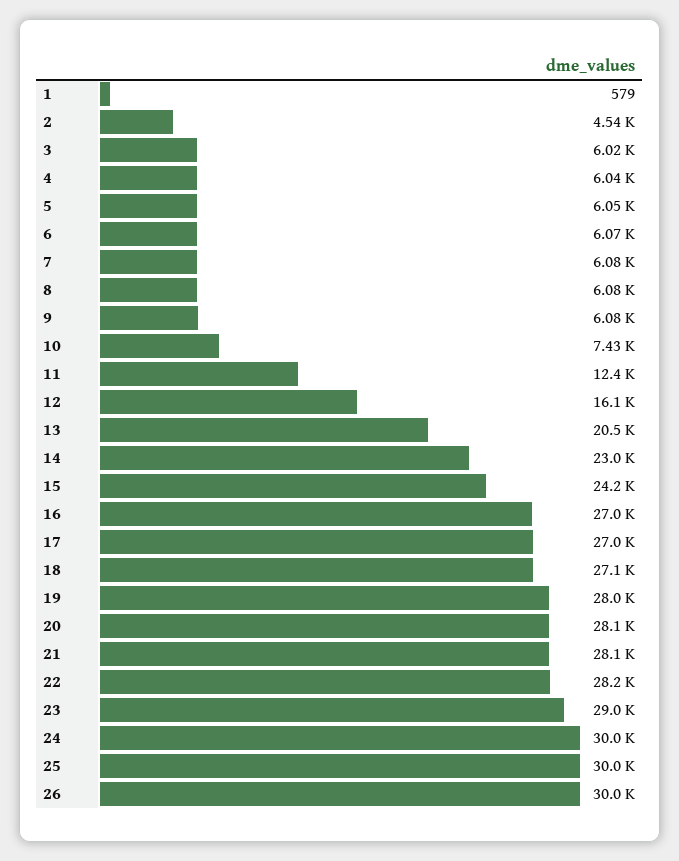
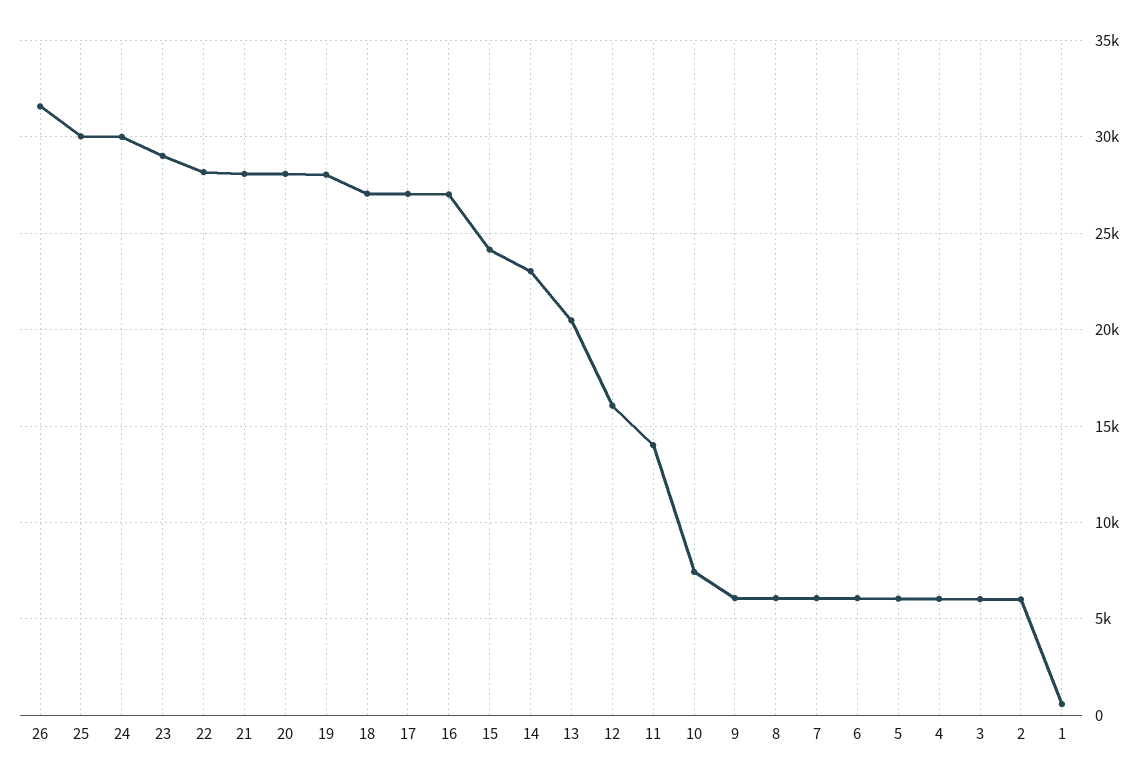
  {
    "1": 579,
-   "2": 4540,
+   "2": 6000,
    "3": 6020,
    "4": 6040,
    "5": 6050,
    "6": 6070,
    "7": 6080,
    "8": 6080,
    "9": 6080,
    "10": 7430,
-   "11": 12400,
+   "11": 14000,
    "12": 16100,
    "13": 20500,
    "14": 23000,
    "15": 24200,
    "16": 27000,
    "17": 27000,
    "18": 27100,
    "19": 28000,
    "20": 28100,
    "21": 28100,
    "22": 28200,
    "23": 29000,
    "24": 30000,
    "25": 30000,
-   "26": 30000
+   "26": 31500
  }

